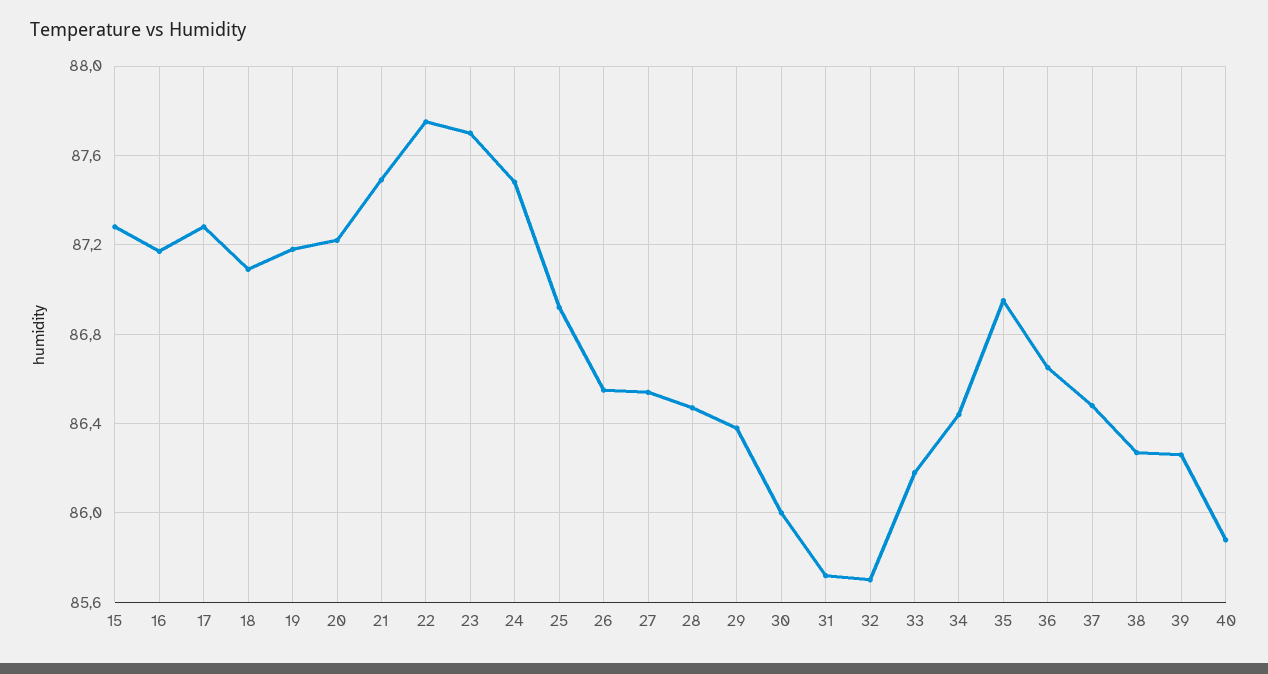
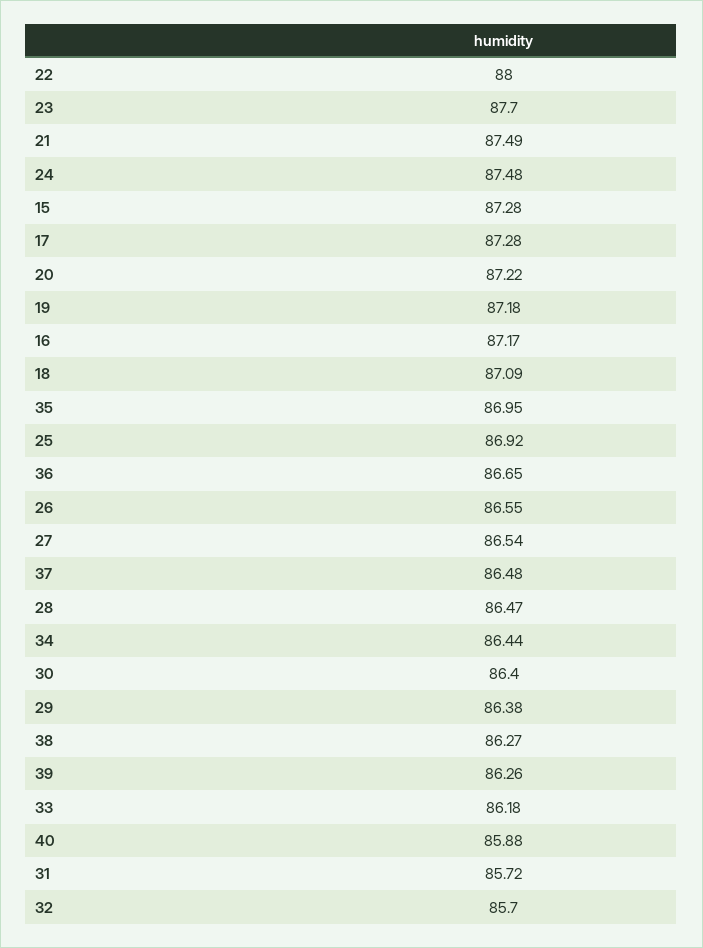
  {
    "15": 87.28,
    "16": 87.17,
    "17": 87.28,
    "18": 87.09,
    "19": 87.18,
    "20": 87.22,
    "21": 87.49,
-   "22": 87.75,
+   "22": 88,
    "23": 87.7,
    "24": 87.48,
    "25": 86.92,
    "26": 86.55,
    "27": 86.54,
    "28": 86.47,
    "29": 86.38,
-   "30": 86,
+   "30": 86.4,
    "31": 85.72,
    "32": 85.7,
    "33": 86.18,
    "34": 86.44,
    "35": 86.95,
    "36": 86.65,
    "37": 86.48,
    "38": 86.27,
    "39": 86.26,
    "40": 85.88
  }

